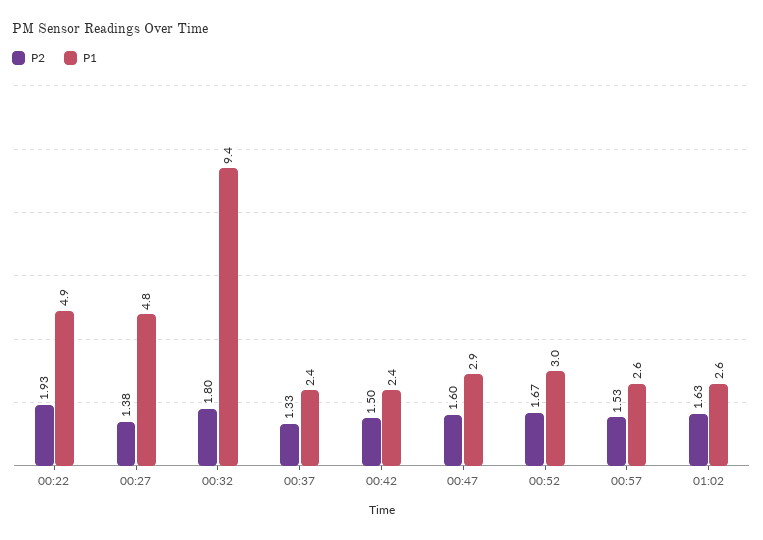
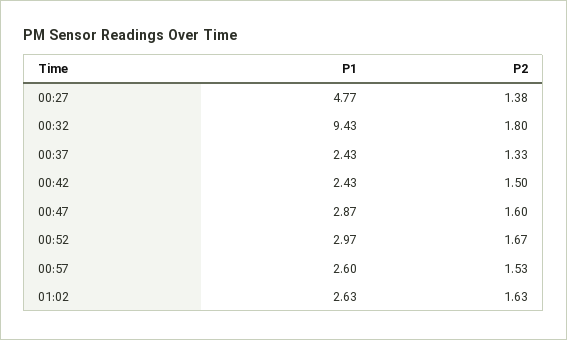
  {
    "P2": {
-     "00:22": 1.93,
      "00:27": 1.38,
      "00:32": 1.8,
      "00:37": 1.33,
      "00:42": 1.5,
      "00:47": 1.6,
      "00:52": 1.67,
      "00:57": 1.53,
      "01:02": 1.63
    },
    "P1": {
-     "00:22": 4.9,
      "00:27": 4.77,
      "00:32": 9.43,
      "00:37": 2.43,
      "00:42": 2.43,
      "00:47": 2.87,
      "00:52": 2.97,
      "00:57": 2.6,
      "01:02": 2.63
    }
  }

